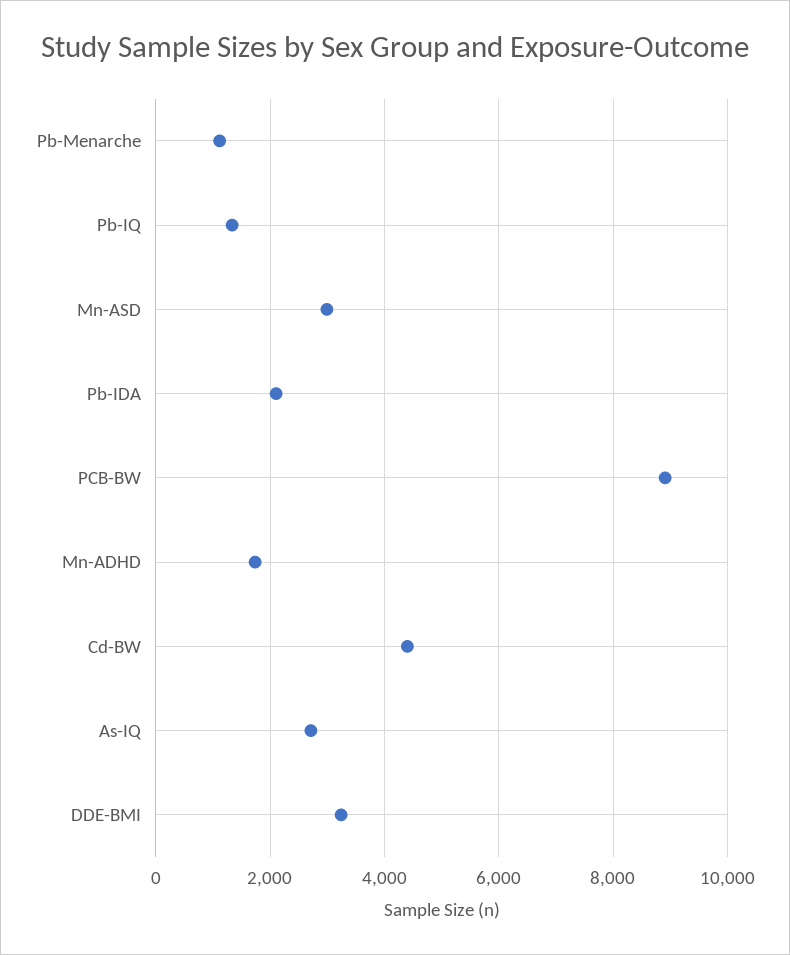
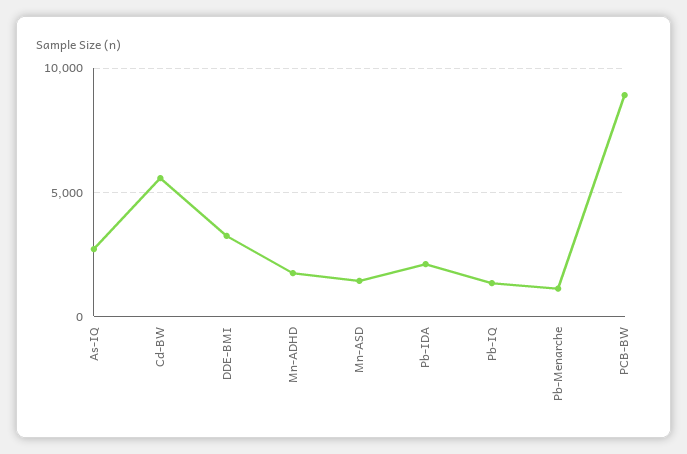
  {
    "Pb-Menarche": 1200,
    "Pb-IQ": 1400,
-   "Mn-ASD": 3000,
+   "Mn-ASD": 1500,
    "Pb-IDA": 2200,
    "PCB-BW": 9000,
    "Mn-ADHD": 1800,
-   "Cd-BW": 4400,
+   "Cd-BW": 5500,
    "As-IQ": 2800,
    "DDE-BMI": 3200
  }

